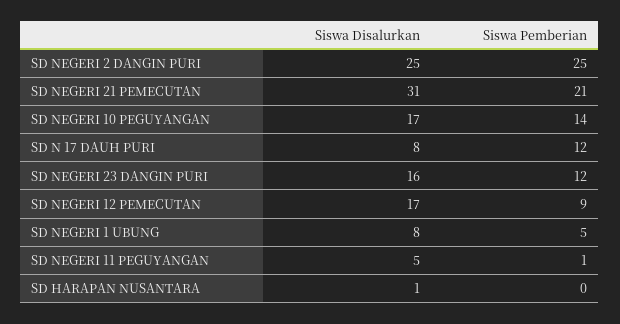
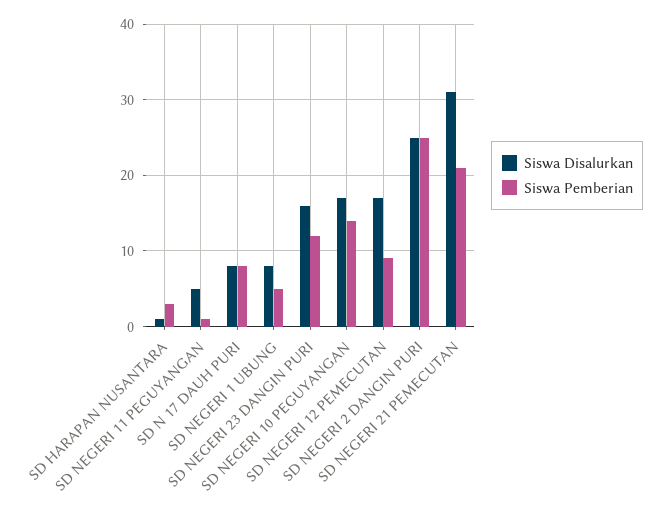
  {
    "Siswa Disalurkan": {
      "SD NEGERI 2 DANGIN PURI": 25,
      "SD NEGERI 21 PEMECUTAN": 31,
      "SD NEGERI 10 PEGUYANGAN": 17,
      "SD N 17 DAUH PURI": 8,
      "SD NEGERI 23 DANGIN PURI": 16,
      "SD NEGERI 12 PEMECUTAN": 17,
      "SD NEGERI 1 UBUNG": 8,
      "SD NEGERI 11 PEGUYANGAN": 5,
      "SD HARAPAN NUSANTARA": 1
    },
    "Siswa Pemberian": {
      "SD NEGERI 2 DANGIN PURI": 25,
      "SD NEGERI 21 PEMECUTAN": 21,
      "SD NEGERI 10 PEGUYANGAN": 14,
-     "SD N 17 DAUH PURI": 12,
+     "SD N 17 DAUH PURI": 8,
      "SD NEGERI 23 DANGIN PURI": 12,
      "SD NEGERI 12 PEMECUTAN": 9,
      "SD NEGERI 1 UBUNG": 5,
      "SD NEGERI 11 PEGUYANGAN": 1,
-     "SD HARAPAN NUSANTARA": 0
+     "SD HARAPAN NUSANTARA": 3
    }
  }

